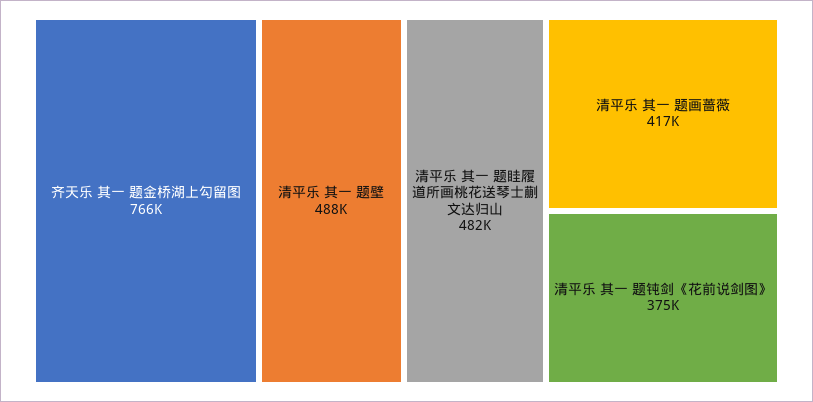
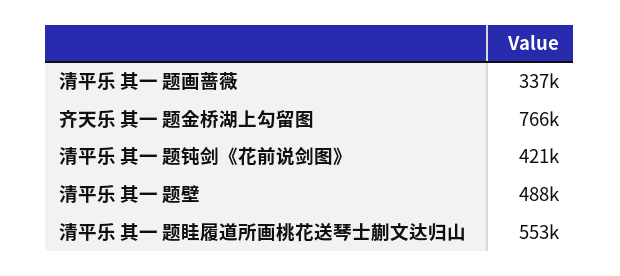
  {
    "齐天乐 其一 题金桥湖上勾留图": 766000,
    "清平乐 其一 题壁": 488000,
-   "清平乐 其一 题眭履道所画桃花送琴士蒯文达归山": 482000,
+   "清平乐 其一 题眭履道所画桃花送琴士蒯文达归山": 553000,
-   "清平乐 其一 题画蔷薇": 417000,
+   "清平乐 其一 题画蔷薇": 337000,
-   "清平乐 其一 题钝剑《花前说剑图》": 375000
+   "清平乐 其一 题钝剑《花前说剑图》": 421000
  }

